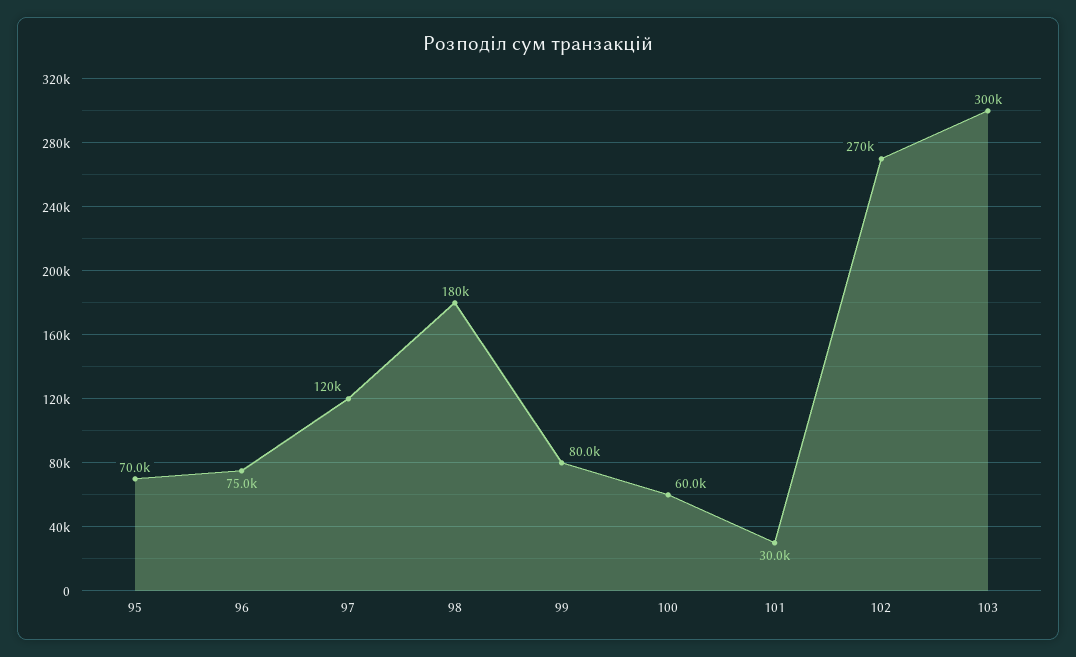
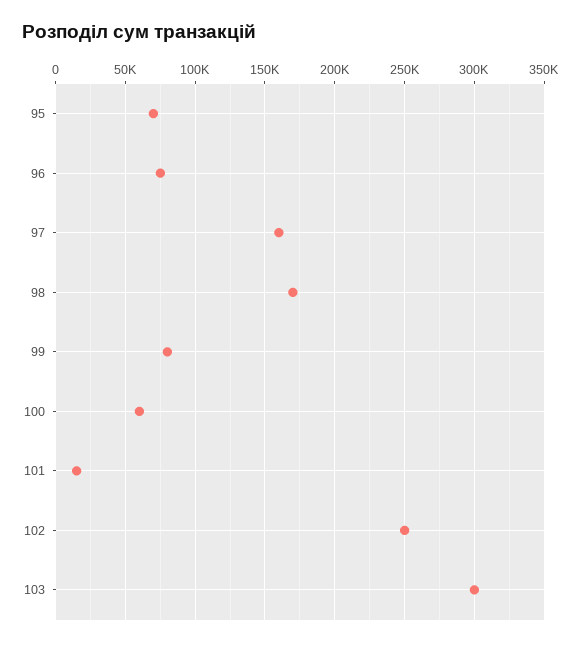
  {
    "95": 70000,
    "96": 75000,
-   "97": 120000,
+   "97": 160000,
-   "98": 180000,
+   "98": 170000,
    "99": 80000,
    "100": 60000,
-   "101": 30000,
+   "101": 15000,
-   "102": 270000,
+   "102": 250000,
    "103": 300000
  }

